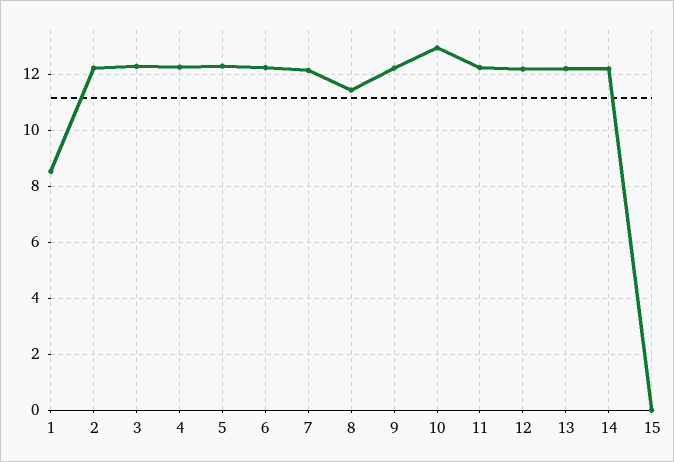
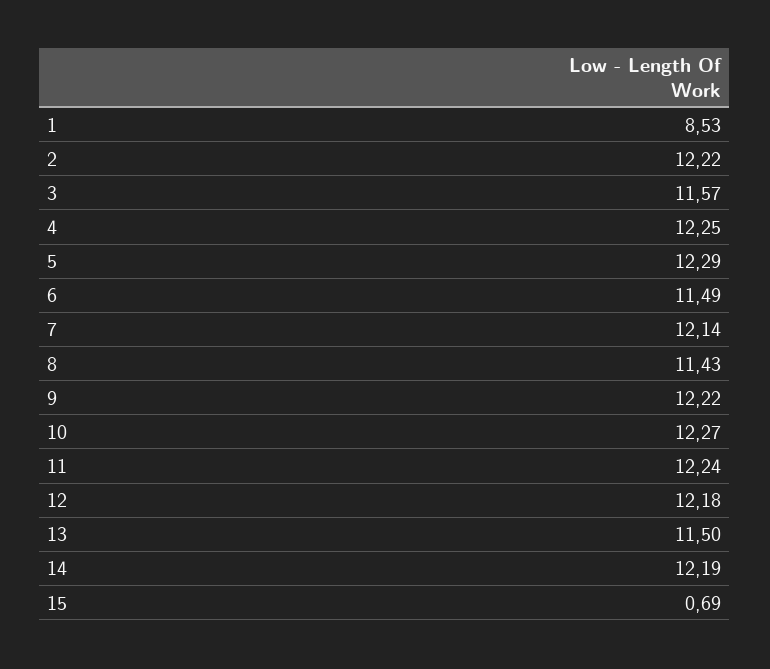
  {
    "1": 8.53,
    "2": 12.22,
-   "3": 12.25,
+   "3": 11.57,
    "4": 12.25,
    "5": 12.29,
-   "6": 12.25,
+   "6": 11.49,
    "7": 12.14,
    "8": 11.43,
    "9": 12.22,
-   "10": 13,
+   "10": 12.27,
    "11": 12.24,
    "12": 12.18,
-   "13": 12.25,
+   "13": 11.5,
    "14": 12.19,
-   "15": 0
+   "15": 0.69
  }

